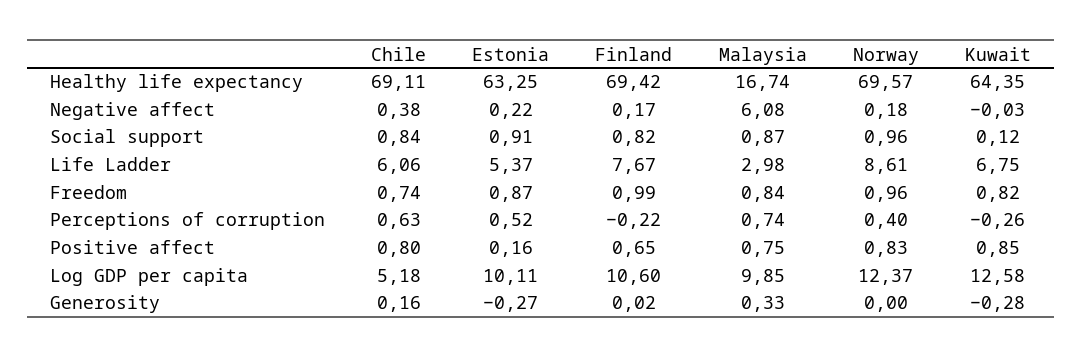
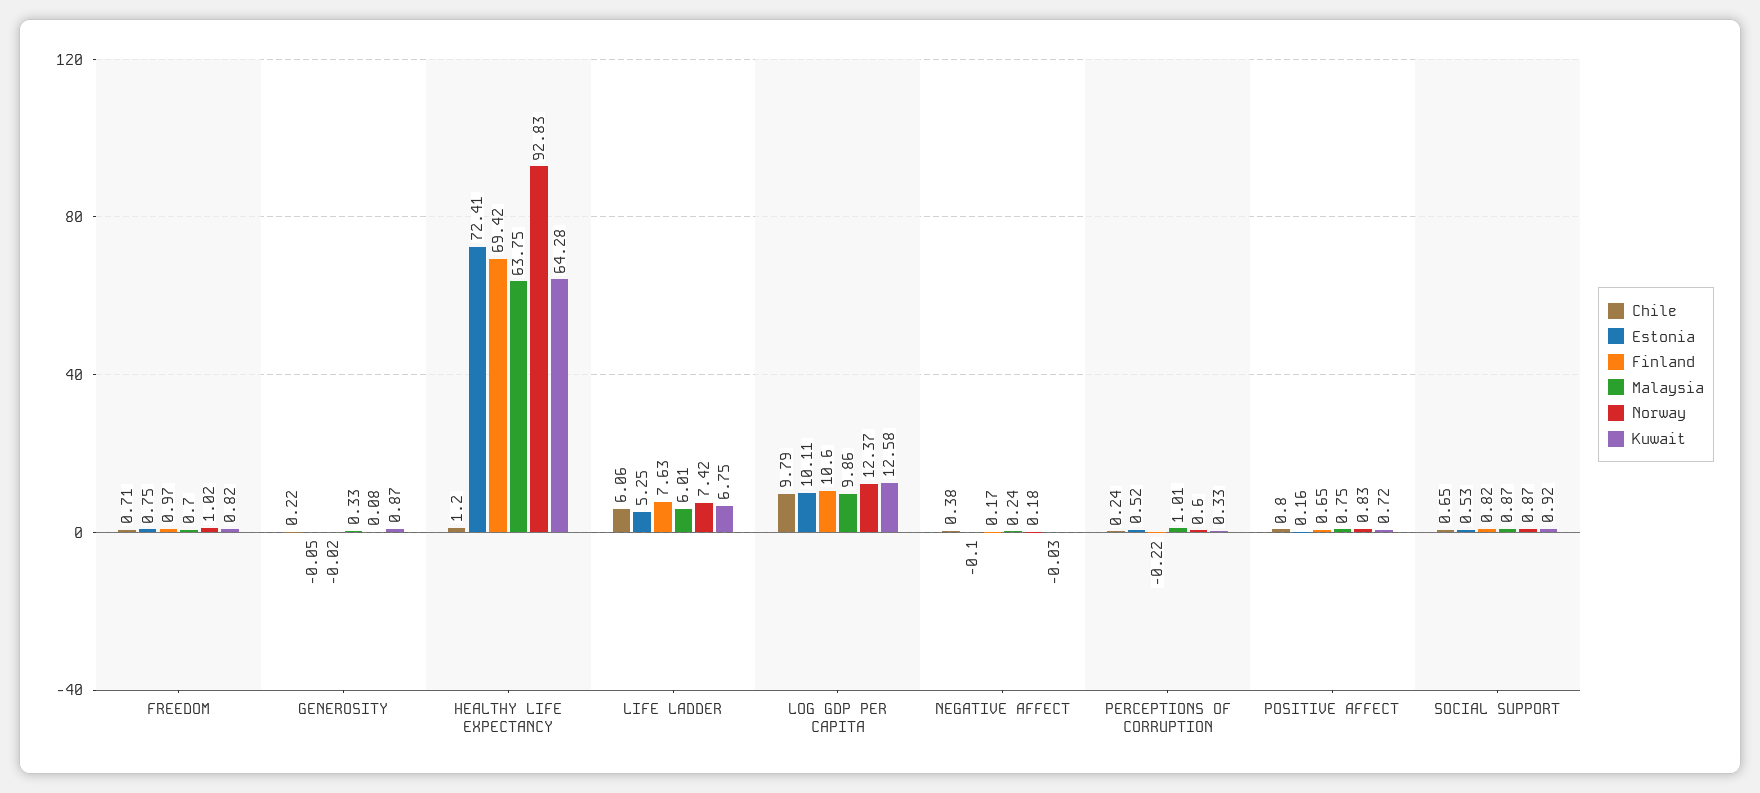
  {
    "Chile": {
-     "Healthy life expectancy": 69.11,
+     "Healthy life expectancy": 1.2,
      "Negative affect": 0.38,
-     "Social support": 0.84,
+     "Social support": 0.65,
      "Life Ladder": 6.06,
-     "Freedom": 0.74,
+     "Freedom": 0.71,
-     "Perceptions of corruption": 0.63,
+     "Perceptions of corruption": 0.24,
      "Positive affect": 0.8,
-     "Log GDP per capita": 5.18,
+     "Log GDP per capita": 9.79,
-     "Generosity": 0.16
+     "Generosity": 0.22
    },
    "Estonia": {
-     "Healthy life expectancy": 63.25,
+     "Healthy life expectancy": 72.41,
-     "Negative affect": 0.22,
+     "Negative affect": -0.1,
-     "Social support": 0.91,
+     "Social support": 0.53,
-     "Life Ladder": 5.37,
+     "Life Ladder": 5.25,
-     "Freedom": 0.87,
+     "Freedom": 0.75,
      "Perceptions of corruption": 0.52,
      "Positive affect": 0.16,
      "Log GDP per capita": 10.11,
-     "Generosity": -0.27
+     "Generosity": -0.05
    },
    "Finland": {
      "Healthy life expectancy": 69.42,
      "Negative affect": 0.17,
      "Social support": 0.82,
-     "Life Ladder": 7.67,
+     "Life Ladder": 7.63,
-     "Freedom": 0.99,
+     "Freedom": 0.97,
      "Perceptions of corruption": -0.22,
      "Positive affect": 0.65,
      "Log GDP per capita": 10.6,
-     "Generosity": 0.02
+     "Generosity": -0.02
    },
    "Malaysia": {
-     "Healthy life expectancy": 16.74,
+     "Healthy life expectancy": 63.75,
-     "Negative affect": 6.08,
+     "Negative affect": 0.24,
      "Social support": 0.87,
-     "Life Ladder": 2.98,
+     "Life Ladder": 6.01,
-     "Freedom": 0.84,
+     "Freedom": 0.7,
-     "Perceptions of corruption": 0.74,
+     "Perceptions of corruption": 1.01,
      "Positive affect": 0.75,
-     "Log GDP per capita": 9.85,
+     "Log GDP per capita": 9.86,
      "Generosity": 0.33
    },
    "Norway": {
-     "Healthy life expectancy": 69.57,
+     "Healthy life expectancy": 92.83,
      "Negative affect": 0.18,
-     "Social support": 0.96,
+     "Social support": 0.87,
-     "Life Ladder": 8.61,
+     "Life Ladder": 7.42,
-     "Freedom": 0.96,
+     "Freedom": 1.02,
-     "Perceptions of corruption": 0.4,
+     "Perceptions of corruption": 0.6,
      "Positive affect": 0.83,
      "Log GDP per capita": 12.37,
-     "Generosity": 0
+     "Generosity": 0.08
    },
    "Kuwait": {
-     "Healthy life expectancy": 64.35,
+     "Healthy life expectancy": 64.28,
      "Negative affect": -0.03,
-     "Social support": 0.12,
+     "Social support": 0.92,
      "Life Ladder": 6.75,
      "Freedom": 0.82,
-     "Perceptions of corruption": -0.26,
+     "Perceptions of corruption": 0.33,
-     "Positive affect": 0.85,
+     "Positive affect": 0.72,
      "Log GDP per capita": 12.58,
-     "Generosity": -0.28
+     "Generosity": 0.87
    }
  }

